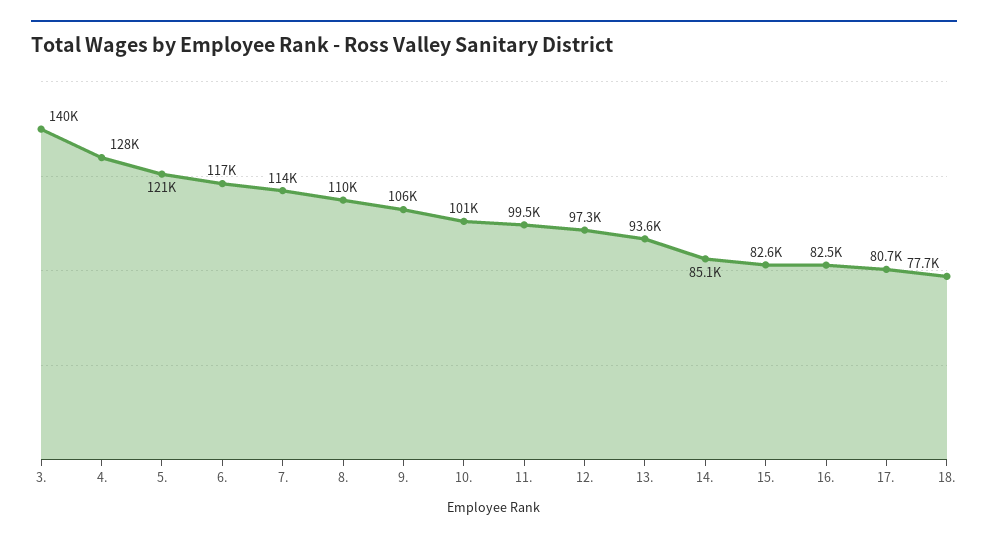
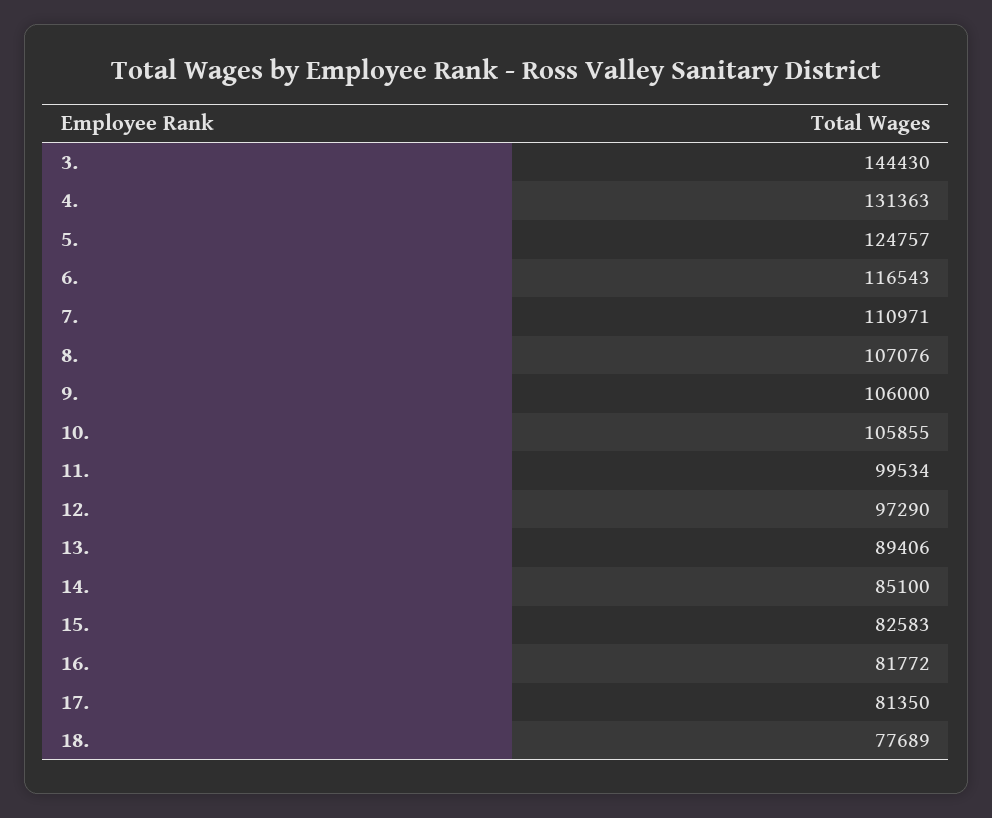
  {
-   "3.": 140000,
+   "3.": 144430,
-   "4.": 128000,
+   "4.": 131363,
-   "5.": 121000,
+   "5.": 124757,
    "6.": 116543,
-   "7.": 114000,
+   "7.": 110971,
-   "8.": 110000,
+   "8.": 107076,
    "9.": 106000,
-   "10.": 101000,
+   "10.": 105855,
    "11.": 99534,
    "12.": 97290,
-   "13.": 93600,
+   "13.": 89406,
    "14.": 85100,
    "15.": 82583,
-   "16.": 82500,
+   "16.": 81772,
-   "17.": 80700,
+   "17.": 81350,
    "18.": 77689
  }

